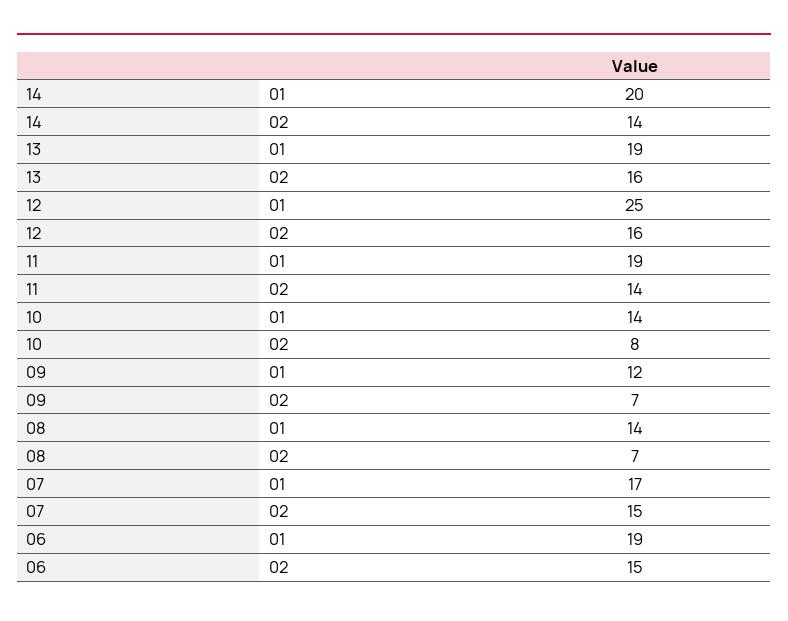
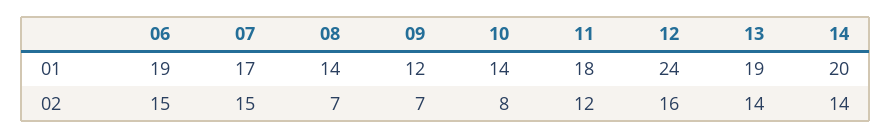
  {
    "14": {
      "01": 20,
      "02": 14
    },
    "13": {
      "01": 19,
-     "02": 16
+     "02": 14
    },
    "12": {
-     "01": 25,
+     "01": 24,
      "02": 16
    },
    "11": {
-     "01": 19,
+     "01": 18,
-     "02": 14
+     "02": 12
    },
    "10": {
      "01": 14,
      "02": 8
    },
    "09": {
      "01": 12,
      "02": 7
    },
    "08": {
      "01": 14,
      "02": 7
    },
    "07": {
      "01": 17,
      "02": 15
    },
    "06": {
      "01": 19,
      "02": 15
    }
  }

